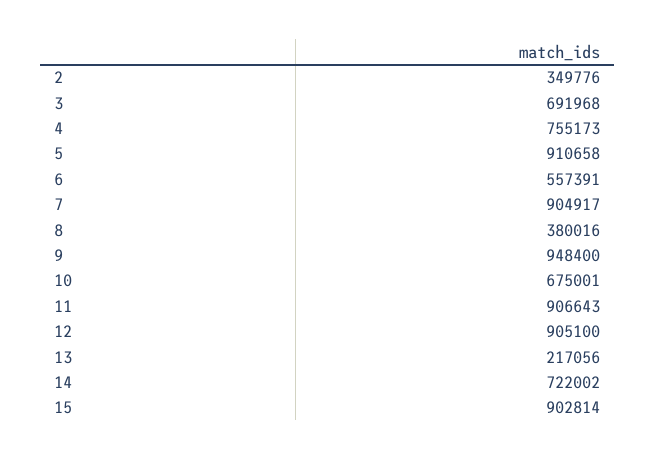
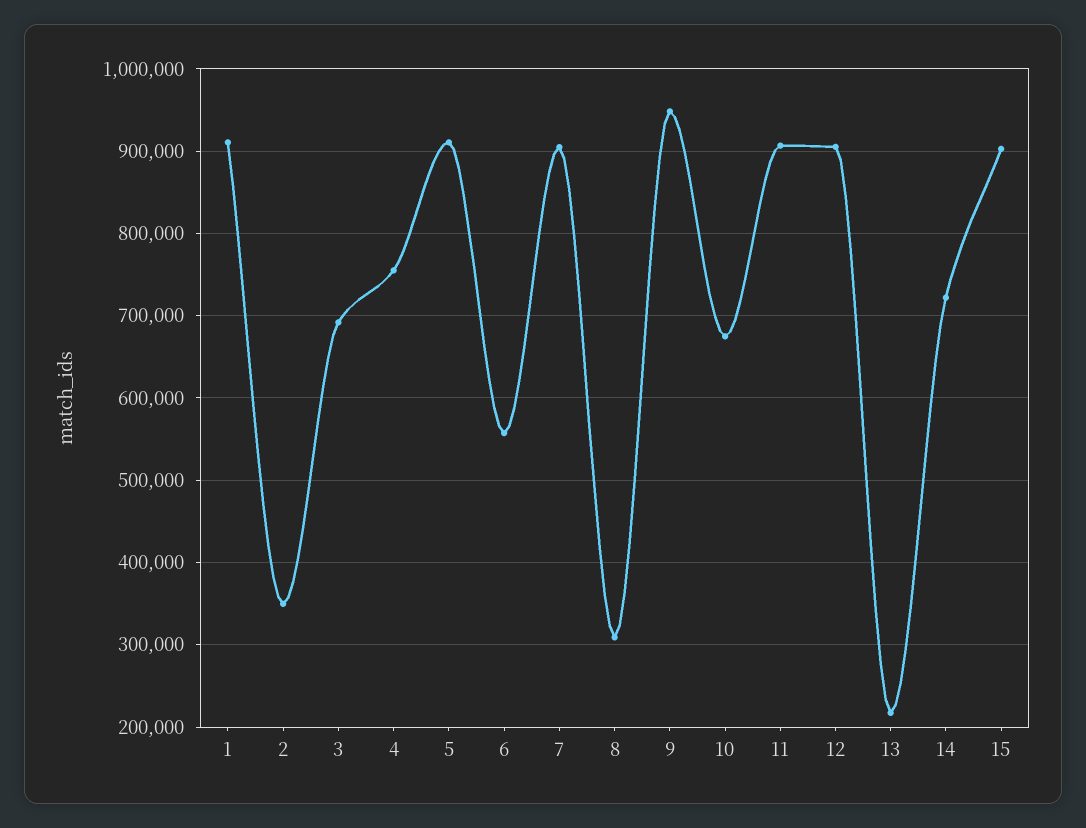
  {
    "2": 349776,
    "3": 691968,
    "4": 755173,
    "5": 910658,
    "6": 557391,
    "7": 904917,
-   "8": 380016,
+   "8": 310000,
    "9": 948400,
    "10": 675001,
    "11": 906643,
    "12": 905100,
    "13": 217056,
    "14": 722002,
-   "15": 902814
+   "15": 902814,
+   "1": 910000
  }

